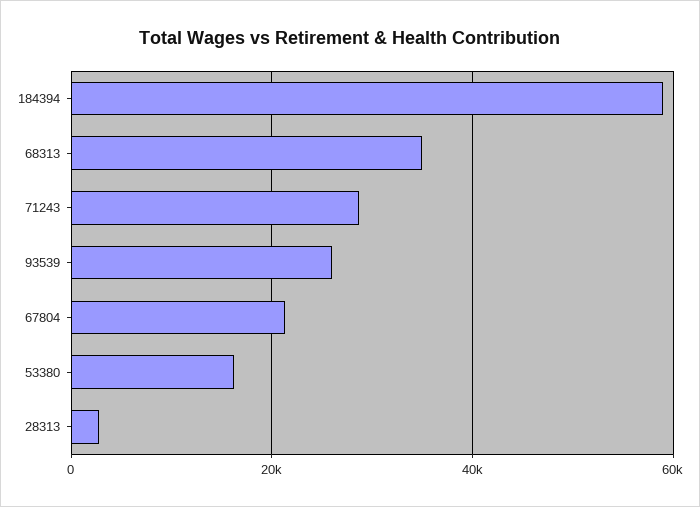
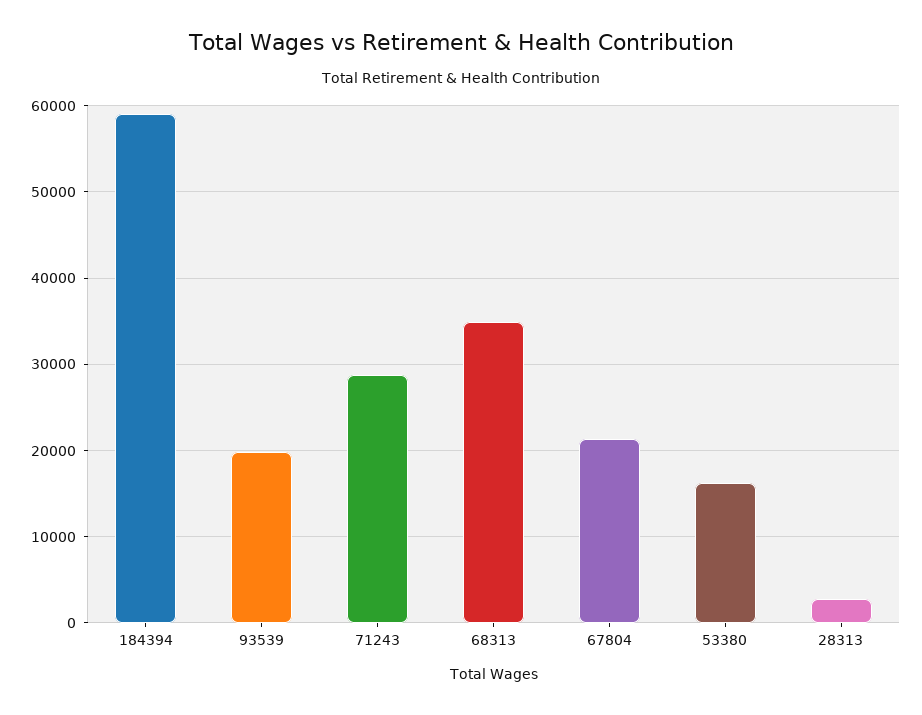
  {
    "184394": 59000,
    "68313": 35000,
    "71243": 29000,
-   "93539": 26000,
+   "93539": 20000,
    "67804": 21000,
    "53380": 16000,
    "28313": 3000
  }

